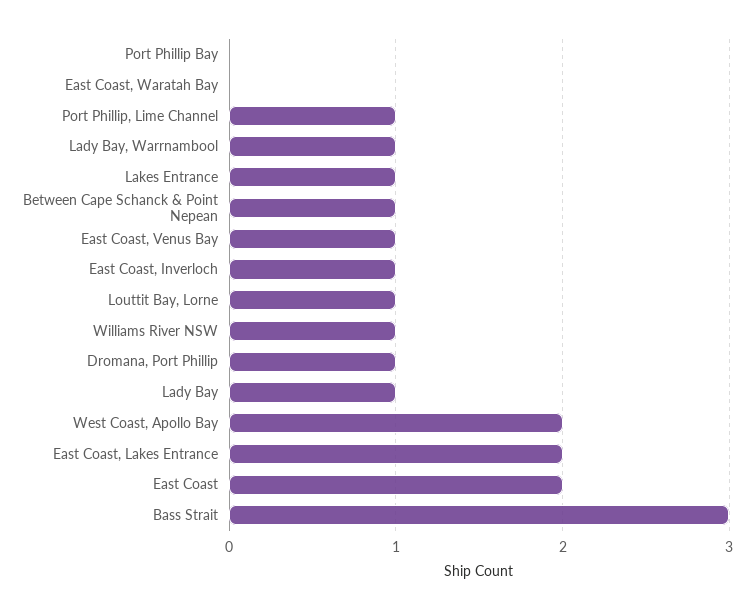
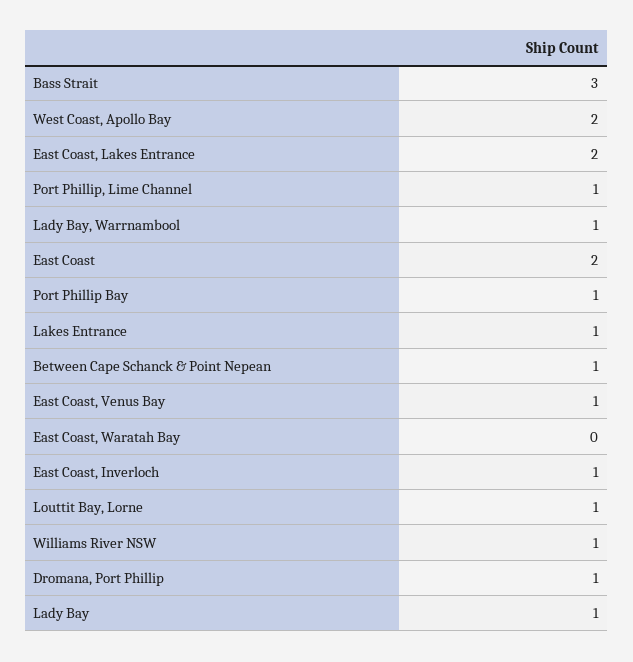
  {
-   "Port Phillip Bay": 0,
+   "Port Phillip Bay": 1,
    "East Coast, Waratah Bay": 0,
    "Port Phillip, Lime Channel": 1,
    "Lady Bay, Warrnambool": 1,
    "Lakes Entrance": 1,
    "Between Cape Schanck & Point Nepean": 1,
    "East Coast, Venus Bay": 1,
    "East Coast, Inverloch": 1,
    "Louttit Bay, Lorne": 1,
    "Williams River NSW": 1,
    "Dromana, Port Phillip": 1,
    "Lady Bay": 1,
    "West Coast, Apollo Bay": 2,
    "East Coast, Lakes Entrance": 2,
    "East Coast": 2,
    "Bass Strait": 3
  }

